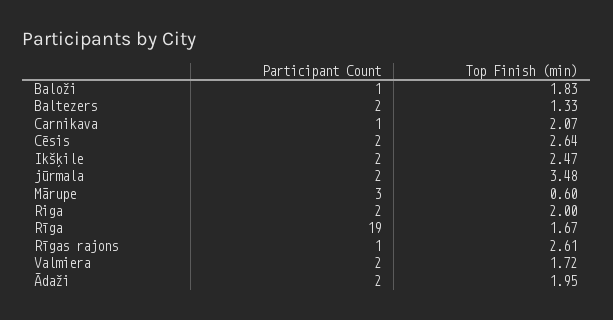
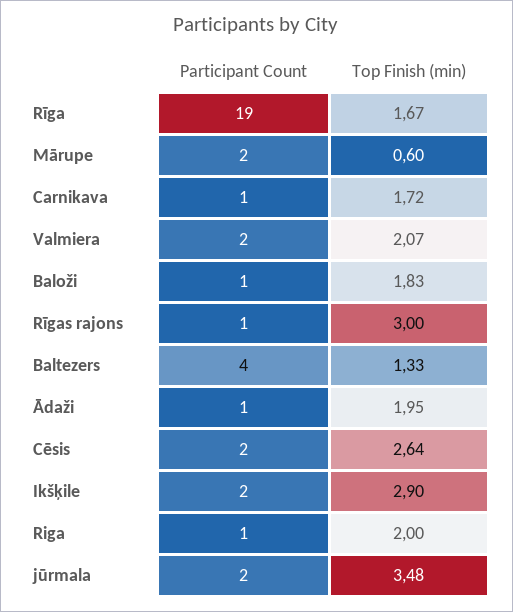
  {
    "Participant Count": {
      "Baloži": 1,
-     "Baltezers": 2,
+     "Baltezers": 4,
      "Carnikava": 1,
      "Cēsis": 2,
      "Ikšķile": 2,
      "jūrmala": 2,
-     "Mārupe": 3,
+     "Mārupe": 2,
-     "Riga": 2,
+     "Riga": 1,
      "Rīga": 19,
      "Rīgas rajons": 1,
      "Valmiera": 2,
-     "Ādaži": 2
+     "Ādaži": 1
    },
    "Top Finish (min)": {
      "Baloži": 1.83,
      "Baltezers": 1.33,
-     "Carnikava": 2.07,
+     "Carnikava": 1.72,
      "Cēsis": 2.64,
-     "Ikšķile": 2.47,
+     "Ikšķile": 2.9,
      "jūrmala": 3.48,
      "Mārupe": 0.6,
      "Riga": 2,
      "Rīga": 1.67,
-     "Rīgas rajons": 2.61,
+     "Rīgas rajons": 3,
-     "Valmiera": 1.72,
+     "Valmiera": 2.07,
      "Ādaži": 1.95
    }
  }

